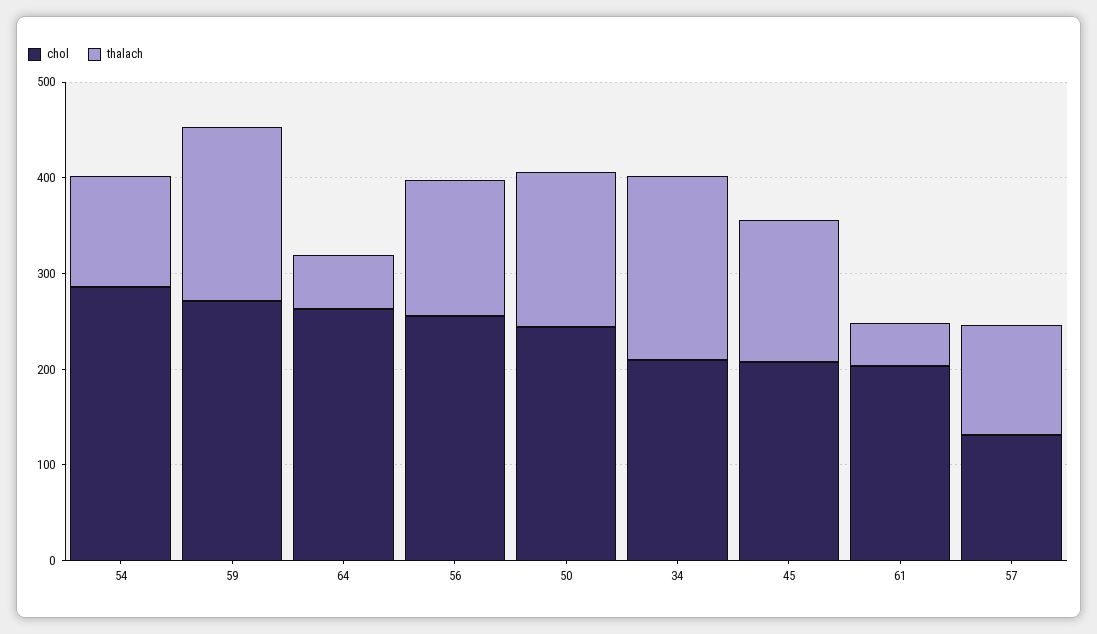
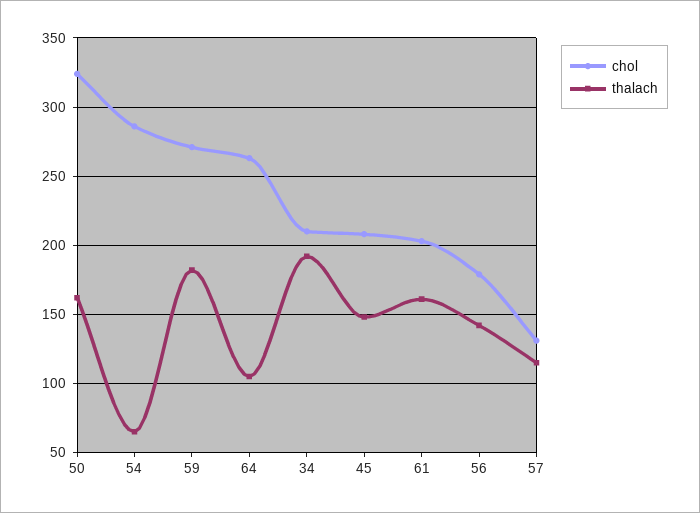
  {
    "chol": {
      "54": 285,
      "59": 270,
      "64": 265,
-     "56": 260,
+     "56": 180,
-     "50": 240,
+     "50": 325,
      "34": 210,
      "45": 210,
      "61": 205,
      "57": 130
    },
    "thalach": {
-     "54": 120,
+     "54": 65,
      "59": 180,
-     "64": 60,
+     "64": 105,
      "56": 140,
      "50": 160,
      "34": 190,
      "45": 150,
-     "61": 40,
+     "61": 160,
      "57": 115
    }
  }

